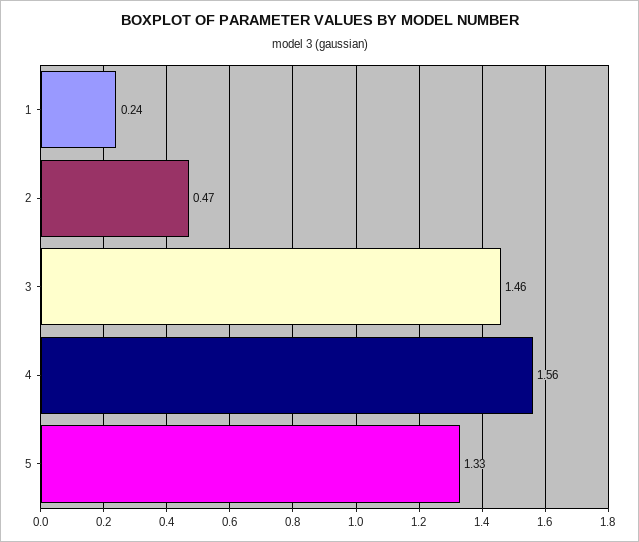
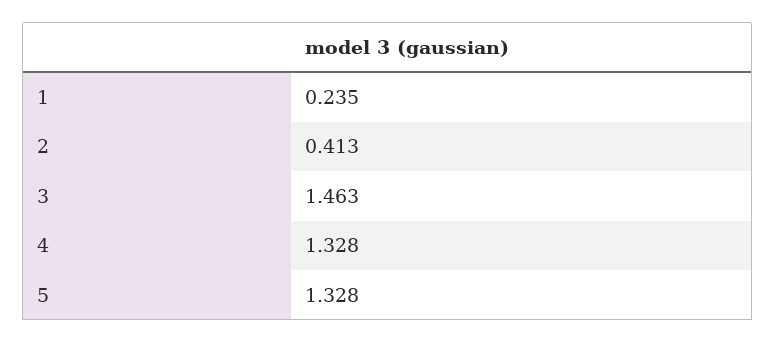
  {
    "1": 0.235,
-   "2": 0.47,
+   "2": 0.413,
    "3": 1.463,
-   "4": 1.56,
+   "4": 1.328,
    "5": 1.328
  }

